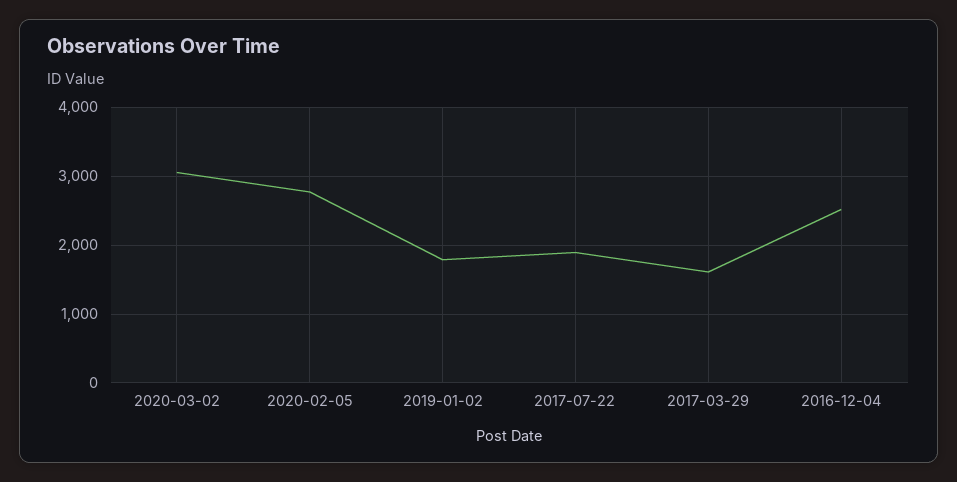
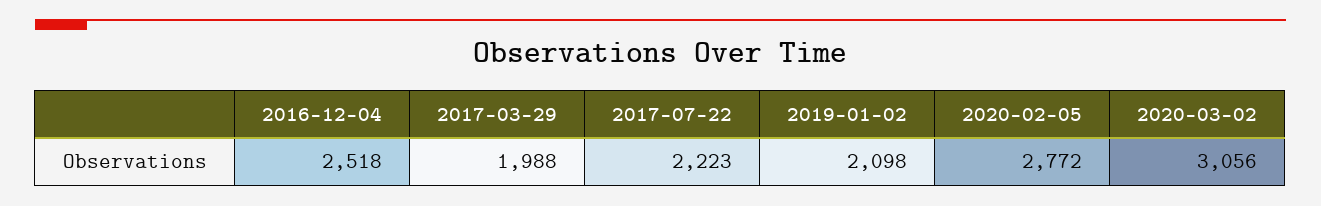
  {
    "2020-03-02": 3056,
    "2020-02-05": 2772,
-   "2019-01-02": 1800,
+   "2019-01-02": 2098,
-   "2017-07-22": 1900,
+   "2017-07-22": 2223,
-   "2017-03-29": 1600,
+   "2017-03-29": 1988,
    "2016-12-04": 2518
  }

